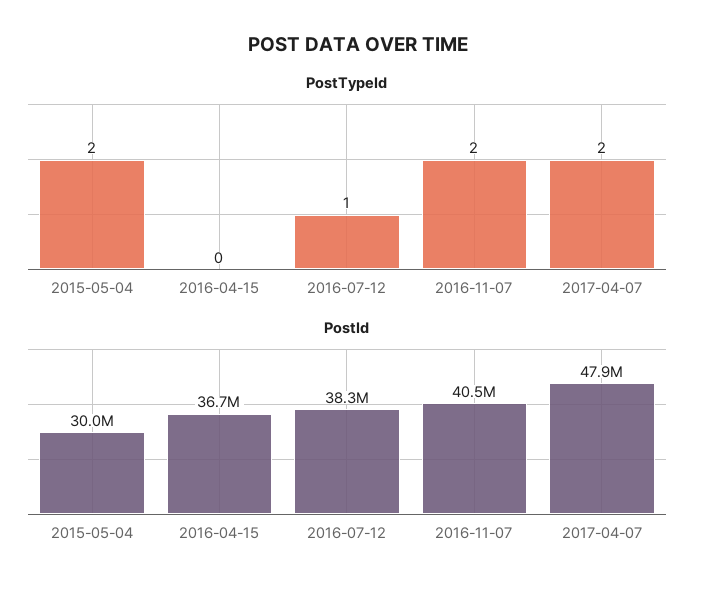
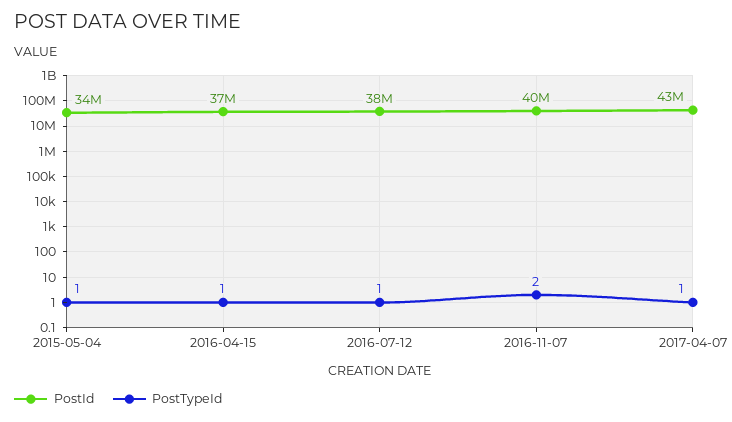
  {
    "PostTypeId": {
-     "2015-05-04": 2,
+     "2015-05-04": 1,
-     "2016-04-15": 0,
+     "2016-04-15": 1,
      "2016-07-12": 1,
      "2016-11-07": 2,
-     "2017-04-07": 2
+     "2017-04-07": 1
    },
    "PostId": {
-     "2015-05-04": 30000000,
+     "2015-05-04": 34000000,
      "2016-04-15": 36700000,
      "2016-07-12": 38300000,
      "2016-11-07": 40500000,
-     "2017-04-07": 47900000
+     "2017-04-07": 43000000
    }
  }

